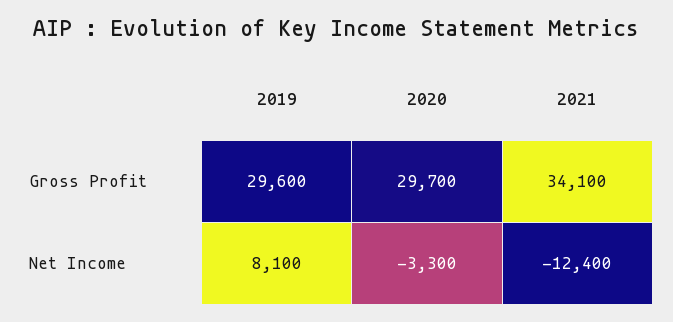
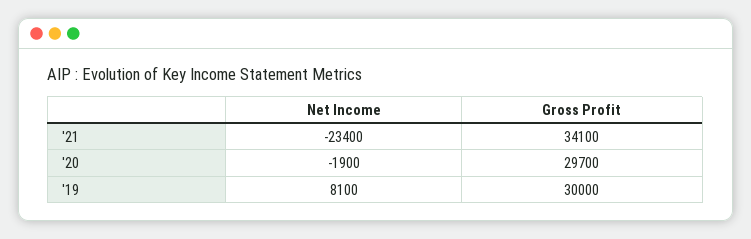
  {
    "2019": {
-     "Gross Profit": 29600,
+     "Gross Profit": 30000,
      "Net Income": 8100
    },
    "2020": {
      "Gross Profit": 29700,
-     "Net Income": -3300
+     "Net Income": -1900
    },
    "2021": {
      "Gross Profit": 34100,
-     "Net Income": -12400
+     "Net Income": -23400
    }
  }

